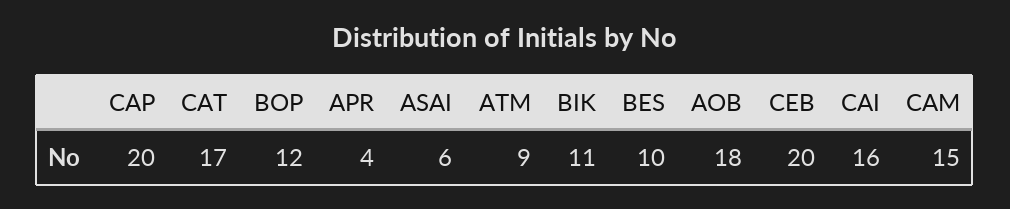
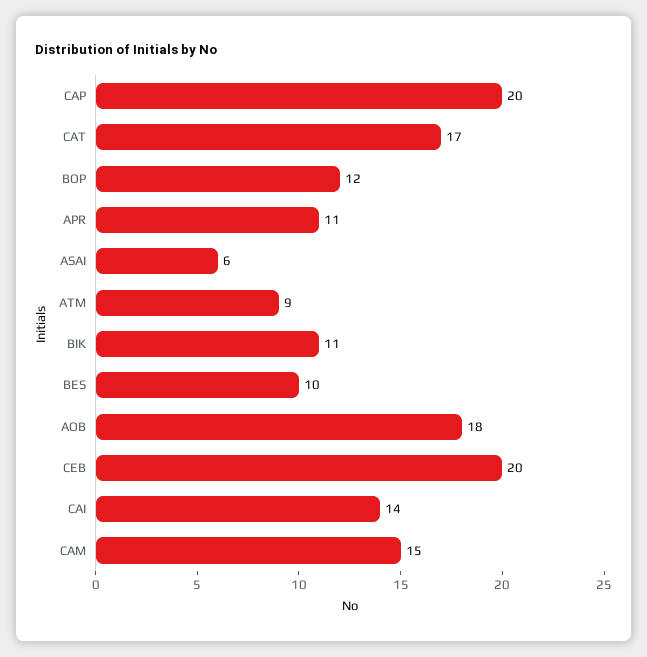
  {
    "CAP": 20,
    "CAT": 17,
    "BOP": 12,
-   "APR": 4,
+   "APR": 11,
    "ASAI": 6,
    "ATM": 9,
    "BIK": 11,
    "BES": 10,
    "AOB": 18,
    "CEB": 20,
-   "CAI": 16,
+   "CAI": 14,
    "CAM": 15
  }

